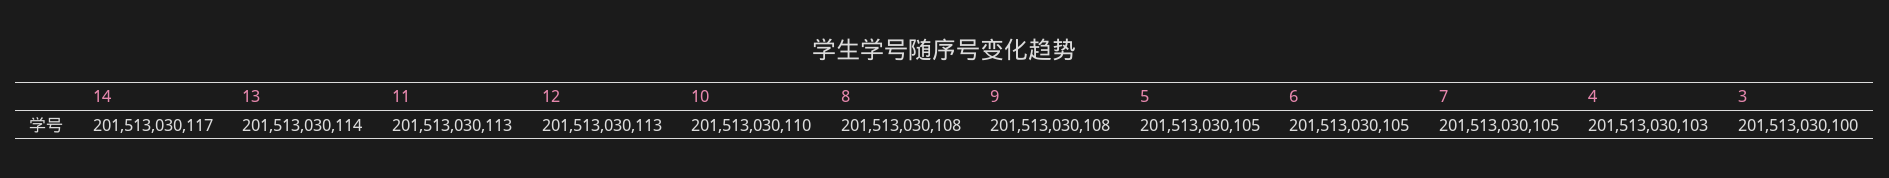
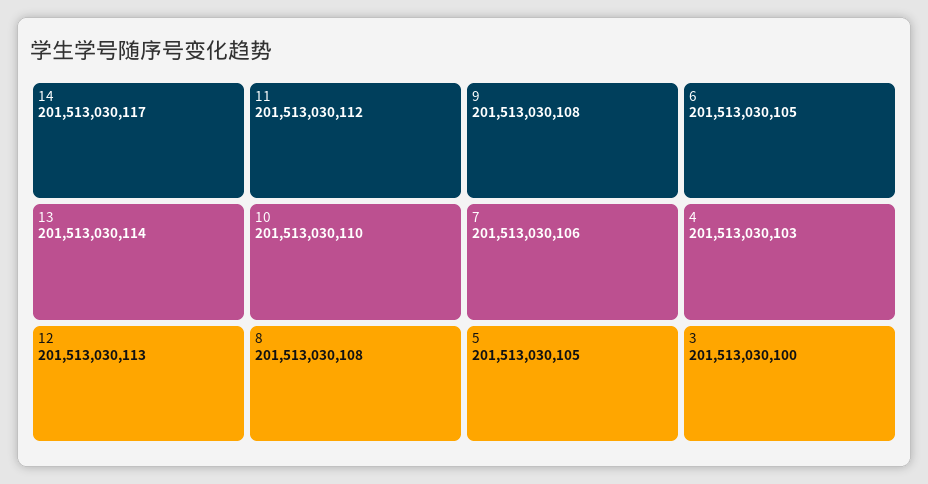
  {
    "14": 201513030117,
    "13": 201513030114,
-   "11": 201513030113,
+   "11": 201513030112,
    "12": 201513030113,
    "10": 201513030110,
    "8": 201513030108,
    "9": 201513030108,
    "5": 201513030105,
    "6": 201513030105,
-   "7": 201513030105,
+   "7": 201513030106,
    "4": 201513030103,
    "3": 201513030100
  }

